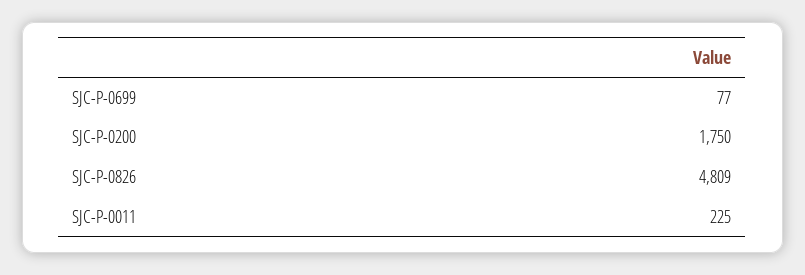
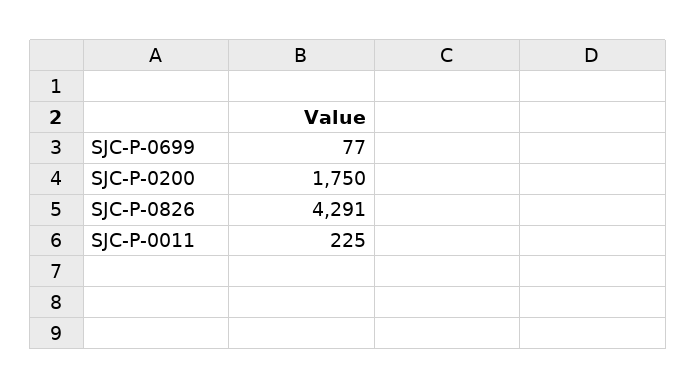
  {
    "SJC-P-0699": 77,
    "SJC-P-0200": 1750,
-   "SJC-P-0826": 4809,
+   "SJC-P-0826": 4291,
    "SJC-P-0011": 225
  }

